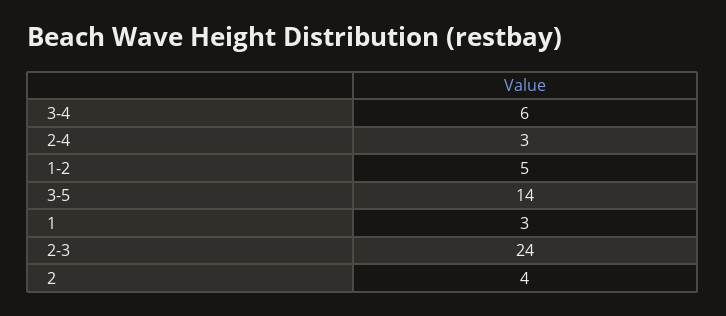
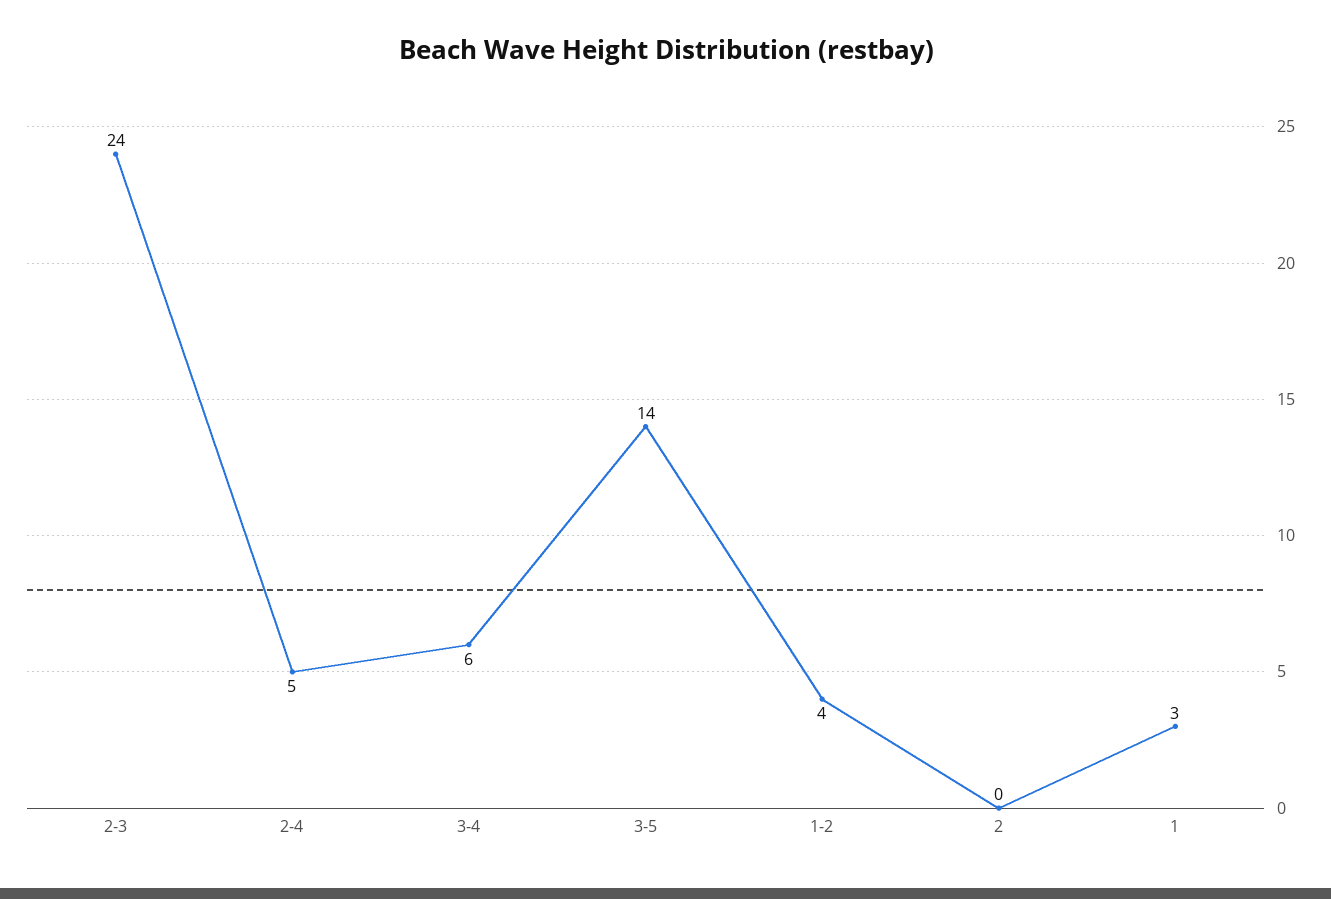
  {
    "3-4": 6,
-   "2-4": 3,
+   "2-4": 5,
-   "1-2": 5,
+   "1-2": 4,
    "3-5": 14,
    "1": 3,
    "2-3": 24,
-   "2": 4
+   "2": 0
  }

